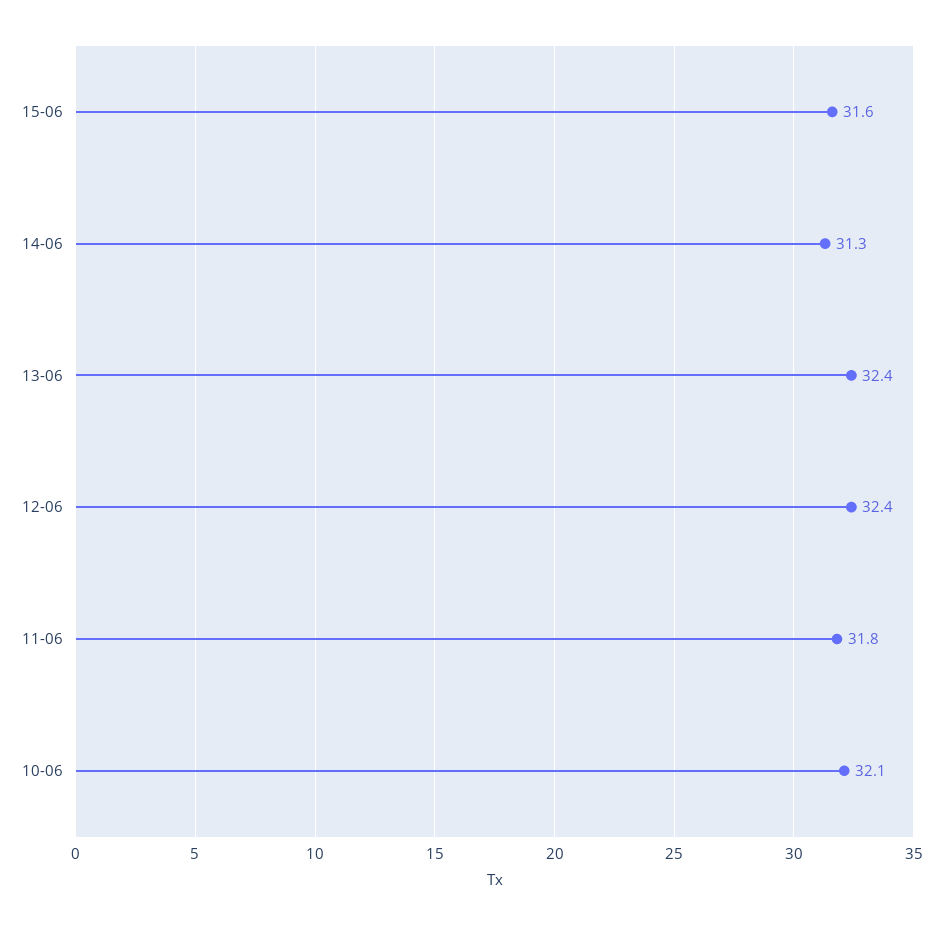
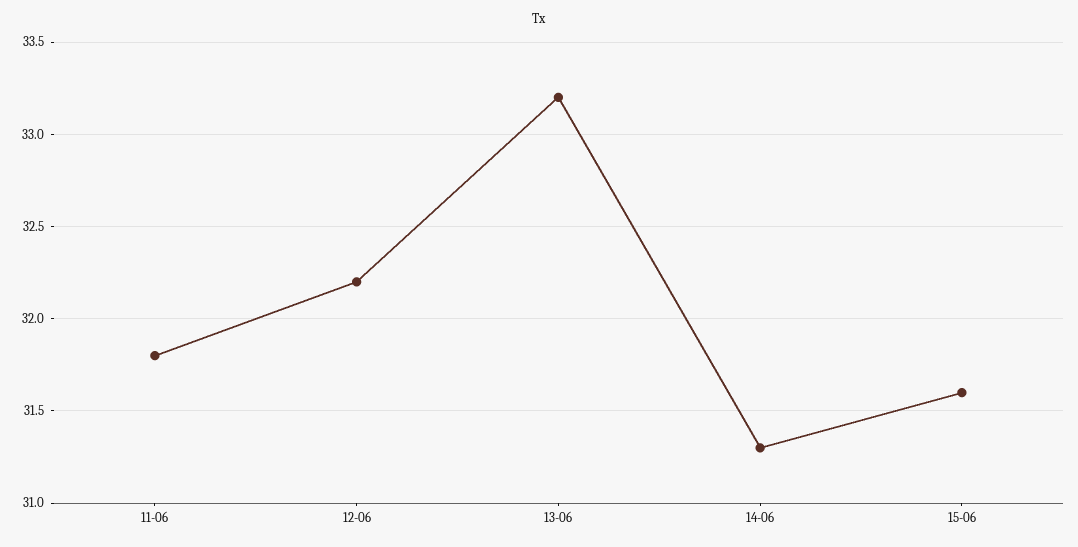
  {
    "15-06": 31.6,
    "14-06": 31.3,
-   "13-06": 32.4,
+   "13-06": 33.2,
-   "12-06": 32.4,
+   "12-06": 32.2,
-   "11-06": 31.8,
+   "11-06": 31.8
-   "10-06": 32.1
  }

